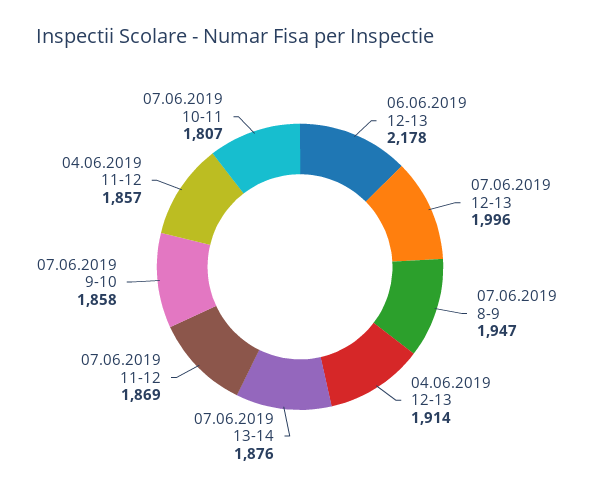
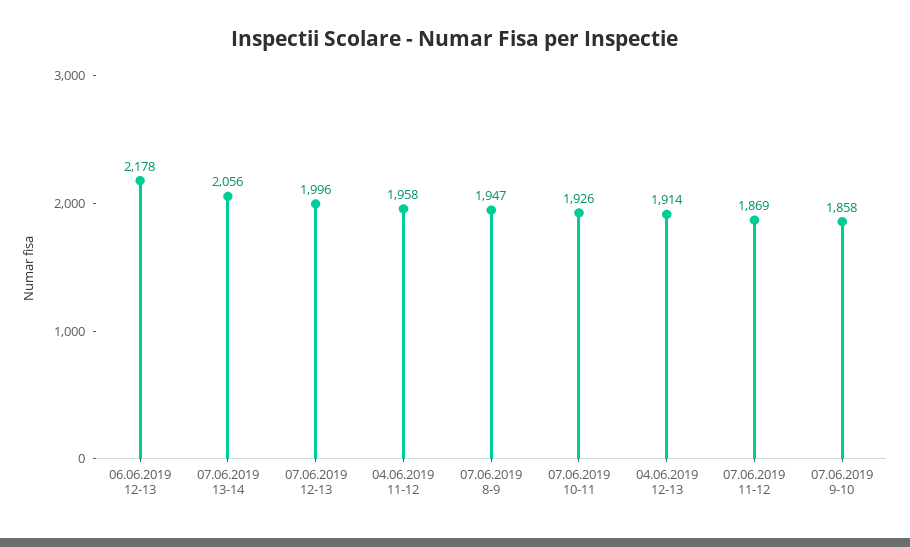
  {
    "06.06.2019 12-13": 2178,
    "07.06.2019 12-13": 1996,
    "07.06.2019 8-9": 1947,
    "04.06.2019 12-13": 1914,
-   "07.06.2019 13-14": 1876,
+   "07.06.2019 13-14": 2056,
    "07.06.2019 11-12": 1869,
    "07.06.2019 9-10": 1858,
-   "04.06.2019 11-12": 1857,
+   "04.06.2019 11-12": 1958,
-   "07.06.2019 10-11": 1807
+   "07.06.2019 10-11": 1926
  }

